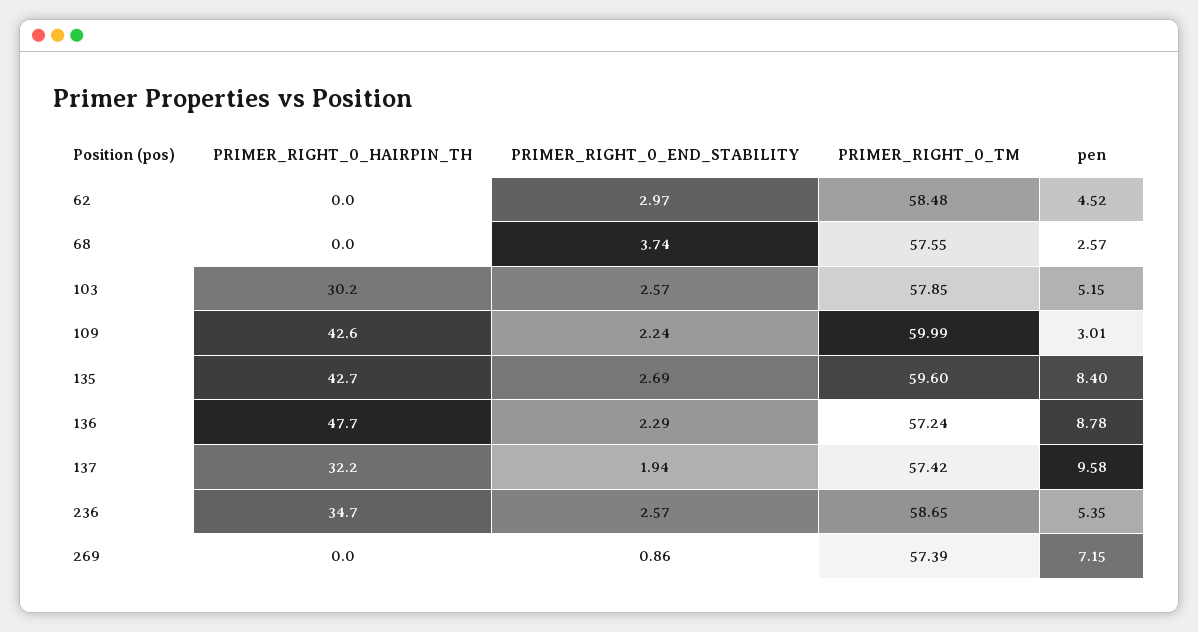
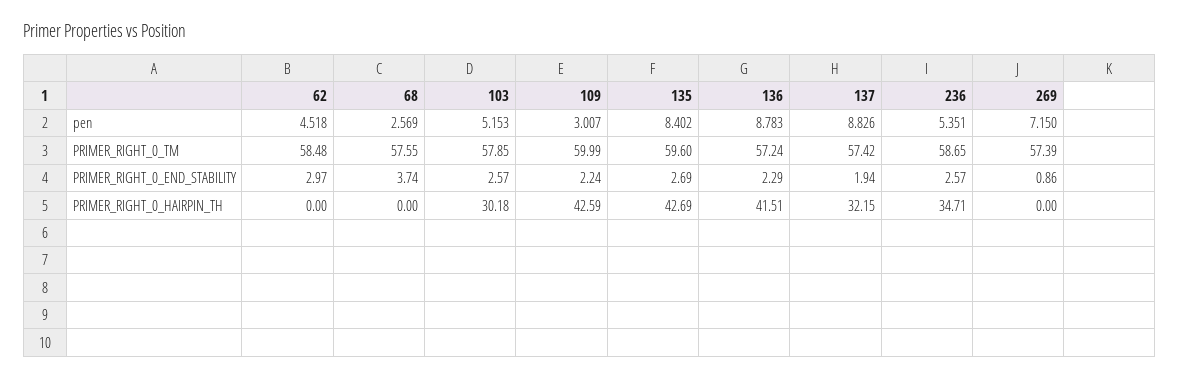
  {
    "PRIMER_RIGHT_0_HAIRPIN_TH": {
      "62": 0,
      "68": 0,
      "103": 30.18,
      "109": 42.59,
      "135": 42.69,
-     "136": 47.7,
+     "136": 41.51,
      "137": 32.15,
      "236": 34.71,
      "269": 0
    },
    "PRIMER_RIGHT_0_END_STABILITY": {
      "62": 2.97,
      "68": 3.74,
      "103": 2.57,
      "109": 2.24,
      "135": 2.69,
      "136": 2.29,
      "137": 1.94,
      "236": 2.57,
      "269": 0.86
    },
    "PRIMER_RIGHT_0_TM": {
      "62": 58.48,
      "68": 57.55,
      "103": 57.85,
      "109": 59.99,
      "135": 59.6,
      "136": 57.24,
      "137": 57.42,
      "236": 58.65,
      "269": 57.39
    },
    "pen": {
      "62": 4.518,
      "68": 2.569,
      "103": 5.153,
      "109": 3.007,
      "135": 8.402,
      "136": 8.783,
-     "137": 9.58,
+     "137": 8.826,
      "236": 5.351,
      "269": 7.15
    }
  }

